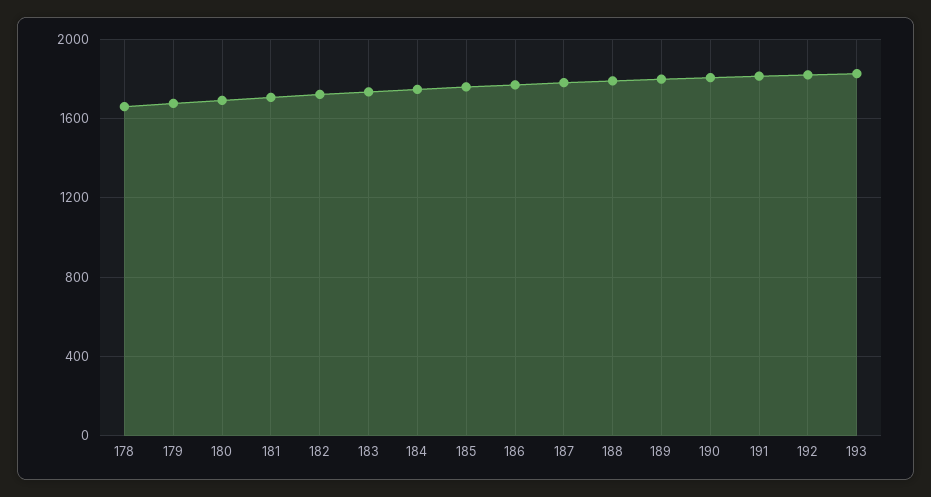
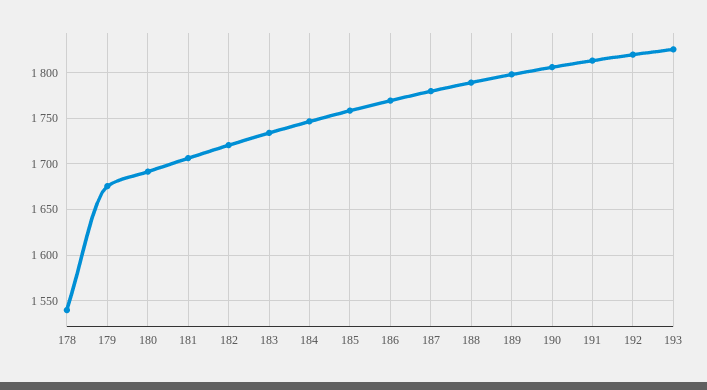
  {
-   "178": 1650,
+   "178": 1540,
    "179": 1680,
    "180": 1690,
    "181": 1710,
    "182": 1720,
    "183": 1730,
    "184": 1750,
    "185": 1760,
    "186": 1770,
    "187": 1780,
    "188": 1790,
    "189": 1800,
    "190": 1810,
    "191": 1810,
    "192": 1820,
    "193": 1830
  }

